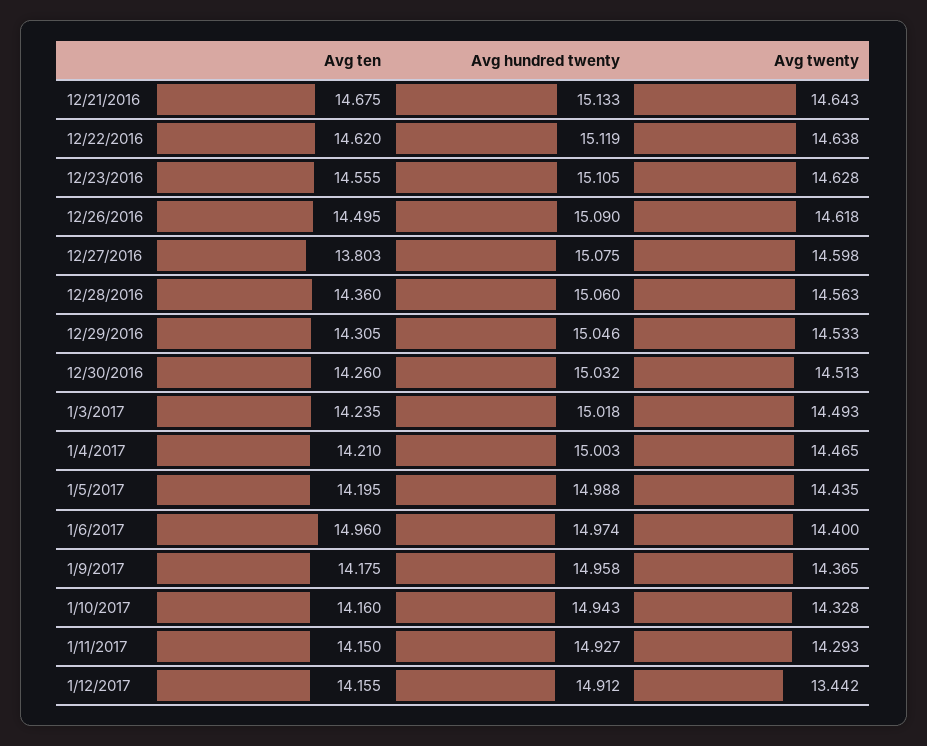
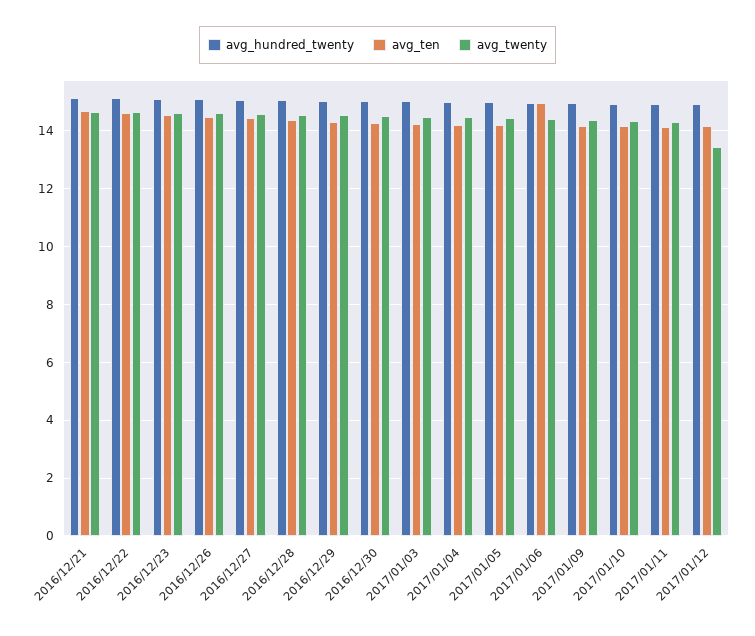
  {
    "Avg ten": {
      "12/21/2016": 14.675,
      "12/22/2016": 14.62,
      "12/23/2016": 14.555,
      "12/26/2016": 14.495,
-     "12/27/2016": 13.803,
+     "12/27/2016": 14.5,
      "12/28/2016": 14.36,
      "12/29/2016": 14.305,
      "12/30/2016": 14.26,
      "1/3/2017": 14.235,
      "1/4/2017": 14.21,
      "1/5/2017": 14.195,
      "1/6/2017": 14.96,
      "1/9/2017": 14.175,
      "1/10/2017": 14.16,
      "1/11/2017": 14.15,
      "1/12/2017": 14.155
    },
    "Avg hundred twenty": {
      "12/21/2016": 15.133,
      "12/22/2016": 15.119,
      "12/23/2016": 15.105,
      "12/26/2016": 15.09,
      "12/27/2016": 15.075,
      "12/28/2016": 15.06,
      "12/29/2016": 15.046,
      "12/30/2016": 15.032,
      "1/3/2017": 15.018,
      "1/4/2017": 15.003,
      "1/5/2017": 14.988,
      "1/6/2017": 14.974,
      "1/9/2017": 14.958,
      "1/10/2017": 14.943,
      "1/11/2017": 14.927,
      "1/12/2017": 14.912
    },
    "Avg twenty": {
      "12/21/2016": 14.643,
      "12/22/2016": 14.638,
      "12/23/2016": 14.628,
      "12/26/2016": 14.618,
      "12/27/2016": 14.598,
      "12/28/2016": 14.563,
      "12/29/2016": 14.533,
      "12/30/2016": 14.513,
      "1/3/2017": 14.493,
      "1/4/2017": 14.465,
      "1/5/2017": 14.435,
      "1/6/2017": 14.4,
      "1/9/2017": 14.365,
      "1/10/2017": 14.328,
      "1/11/2017": 14.293,
      "1/12/2017": 13.442
    }
  }

